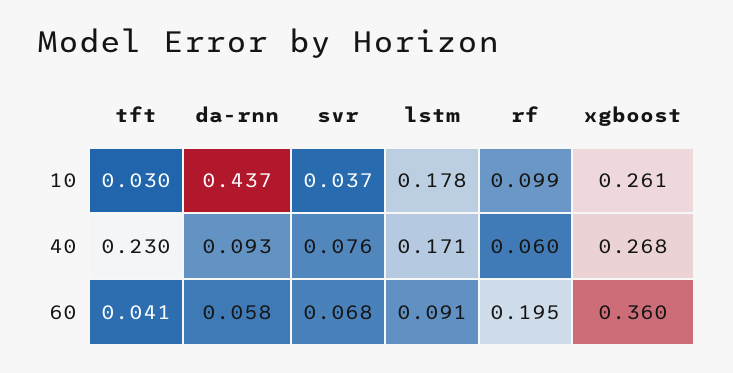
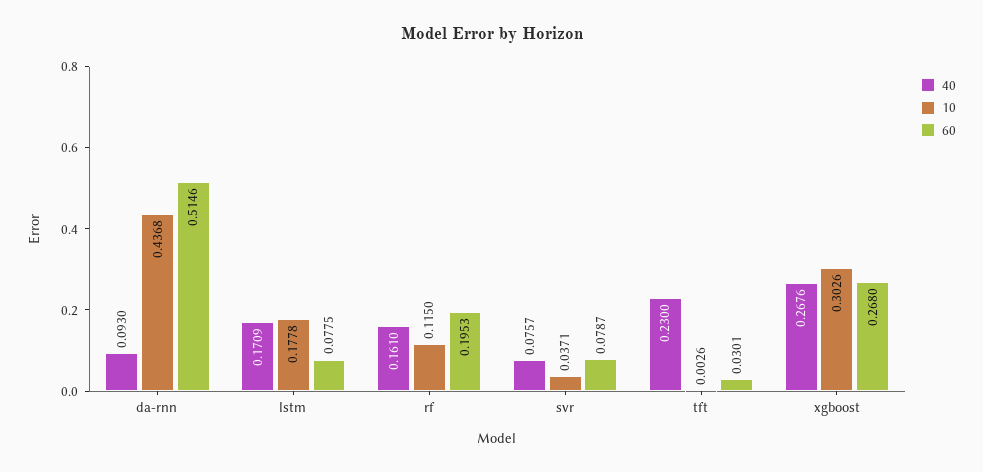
  {
    "10": {
-     "tft": 0.03,
+     "tft": 0.0026,
      "da-rnn": 0.4368,
      "svr": 0.0371,
      "lstm": 0.1778,
-     "rf": 0.099,
+     "rf": 0.115,
-     "xgboost": 0.261
+     "xgboost": 0.3026
    },
    "40": {
      "tft": 0.23,
      "da-rnn": 0.093,
      "svr": 0.0757,
      "lstm": 0.1709,
-     "rf": 0.06,
+     "rf": 0.161,
      "xgboost": 0.2676
    },
    "60": {
-     "tft": 0.041,
+     "tft": 0.0301,
-     "da-rnn": 0.058,
+     "da-rnn": 0.5146,
-     "svr": 0.068,
+     "svr": 0.0787,
-     "lstm": 0.091,
+     "lstm": 0.0775,
      "rf": 0.1953,
-     "xgboost": 0.36
+     "xgboost": 0.268
    }
  }

